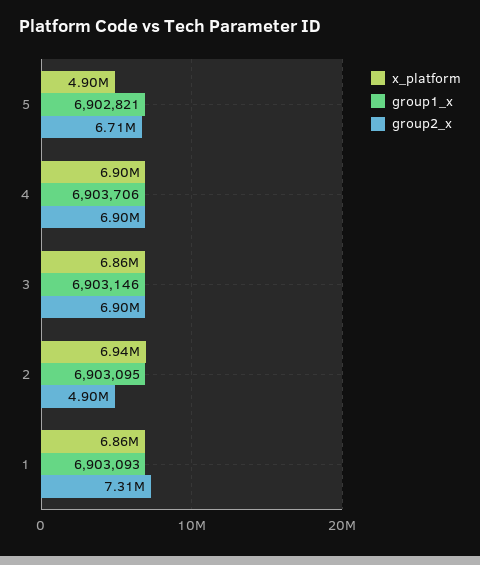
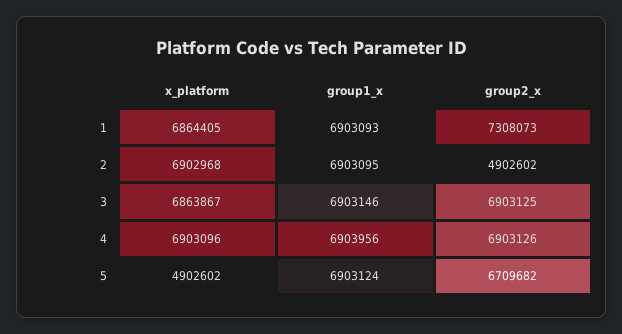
  {
    "x_platform": {
      "5": 4902602,
      "4": 6903096,
      "3": 6863867,
-     "2": 6940000,
+     "2": 6902968,
      "1": 6864405
    },
    "group1_x": {
-     "5": 6902821,
+     "5": 6903124,
-     "4": 6903706,
+     "4": 6903956,
      "3": 6903146,
      "2": 6903095,
      "1": 6903093
    },
    "group2_x": {
      "5": 6709682,
      "4": 6903126,
      "3": 6903125,
      "2": 4902602,
      "1": 7308073
    }
  }

